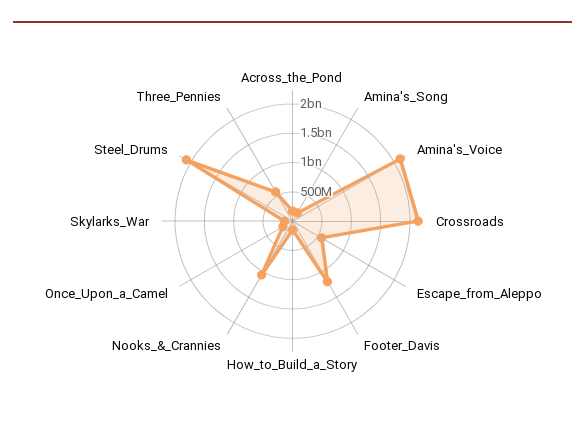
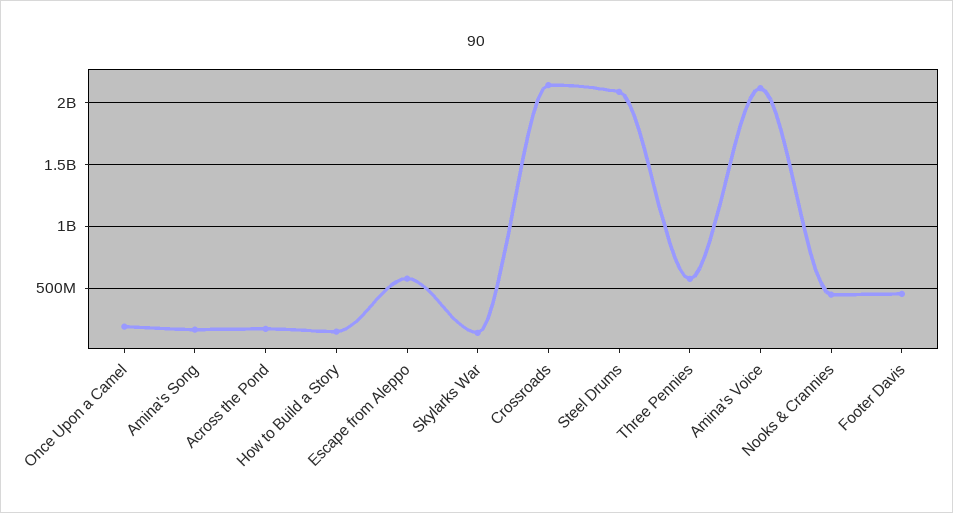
  {
    "Across_the_Pond": 150000000,
    "Amina's_Song": 150000000,
    "Amina's_Voice": 2100000000,
    "Crossroads": 2150000000,
    "Escape_from_Aleppo": 600000000,
-   "Footer_Davis": 1250000000,
+   "Footer_Davis": 450000000,
    "How_to_Build_a_Story": 150000000,
-   "Nooks_&_Crannies": 1000000000,
+   "Nooks_&_Crannies": 450000000,
    "Once_Upon_a_Camel": 200000000,
    "Skylarks_War": 150000000,
    "Steel_Drums": 2100000000,
    "Three_Pennies": 550000000
  }

